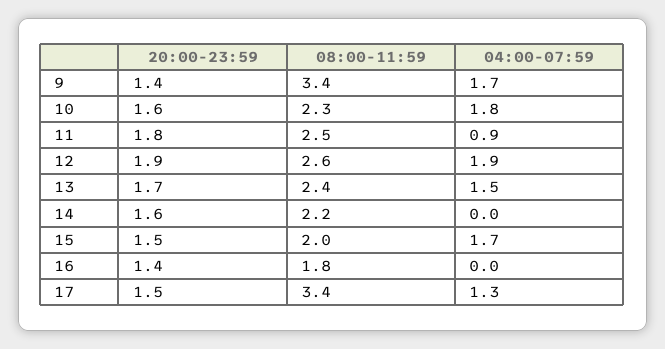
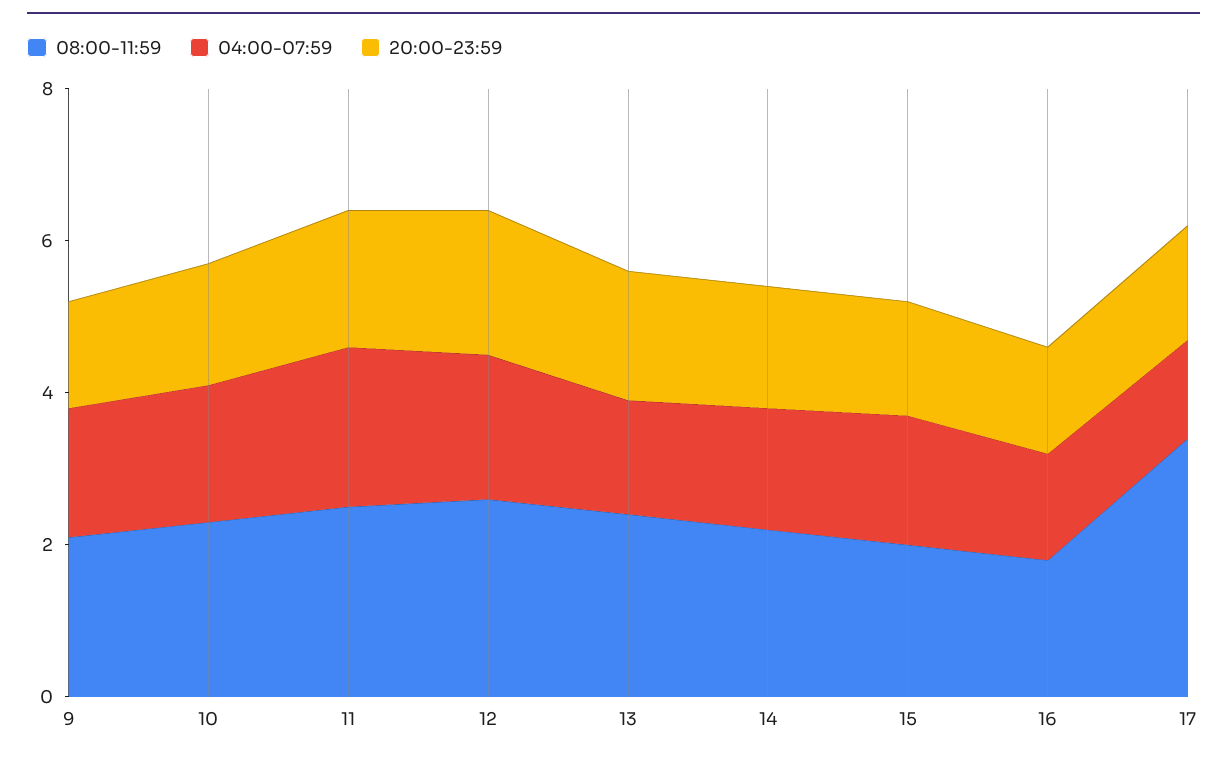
  {
    "20:00-23:59": {
      "9": 1.4,
      "10": 1.6,
      "11": 1.8,
      "12": 1.9,
      "13": 1.7,
      "14": 1.6,
      "15": 1.5,
      "16": 1.4,
      "17": 1.5
    },
    "08:00-11:59": {
-     "9": 3.4,
+     "9": 2,
      "10": 2.3,
      "11": 2.5,
      "12": 2.6,
      "13": 2.4,
      "14": 2.2,
      "15": 2,
      "16": 1.8,
      "17": 3.4
    },
    "04:00-07:59": {
      "9": 1.7,
      "10": 1.8,
-     "11": 0.9,
+     "11": 2,
      "12": 1.9,
      "13": 1.5,
-     "14": 0,
+     "14": 1.5,
      "15": 1.7,
-     "16": 0,
+     "16": 1.5,
      "17": 1.3
    }
  }

